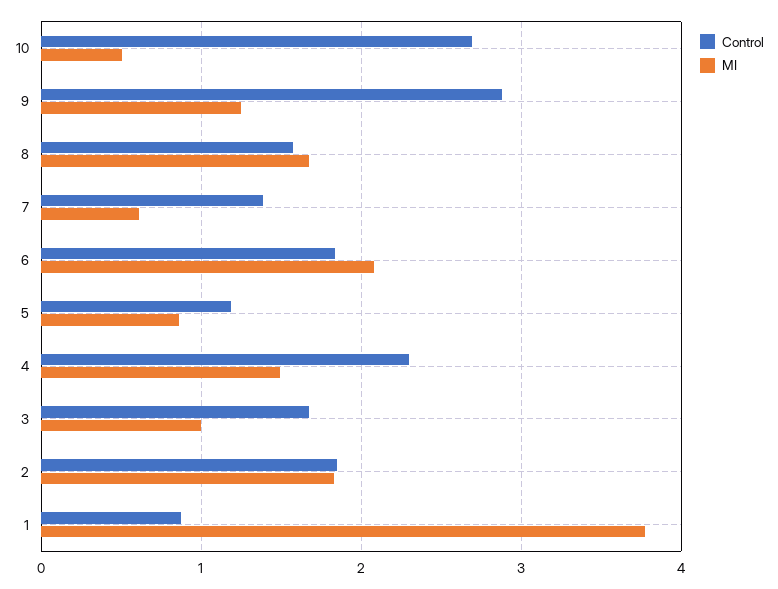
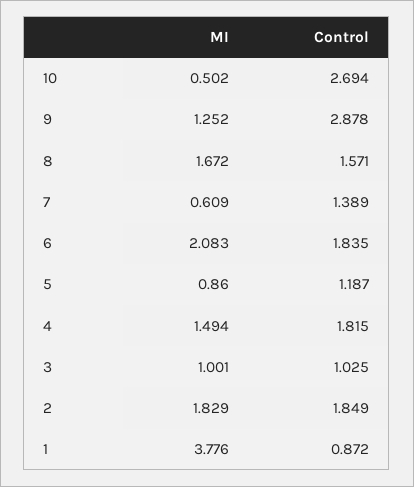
  {
    "Control": {
      "10": 2.694,
      "9": 2.878,
      "8": 1.571,
      "7": 1.389,
      "6": 1.835,
      "5": 1.187,
-     "4": 2.3,
+     "4": 1.815,
-     "3": 1.7,
+     "3": 1.025,
      "2": 1.849,
      "1": 0.872
    },
    "MI": {
      "10": 0.502,
      "9": 1.252,
      "8": 1.672,
      "7": 0.609,
      "6": 2.083,
      "5": 0.86,
      "4": 1.494,
      "3": 1.001,
      "2": 1.829,
      "1": 3.776
    }
  }

